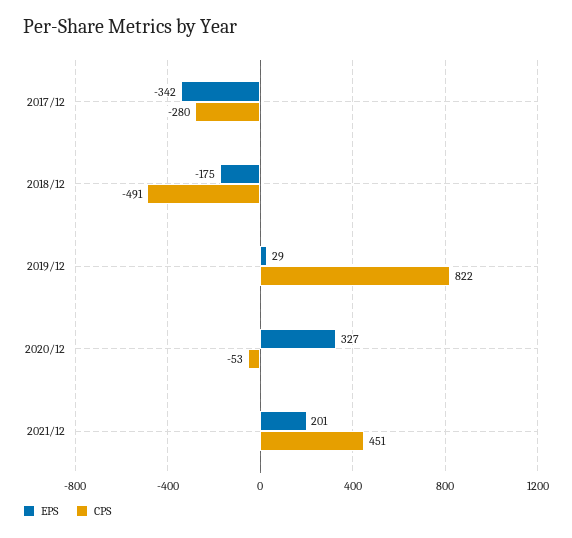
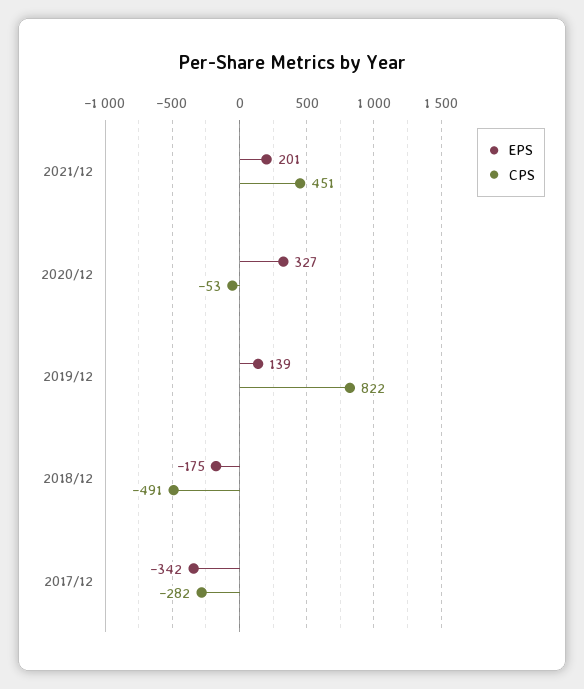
  {
    "EPS": {
      "2017/12": -342,
      "2018/12": -175,
-     "2019/12": 29,
+     "2019/12": 139,
      "2020/12": 327,
      "2021/12": 201
    },
    "CPS": {
-     "2017/12": -280,
+     "2017/12": -282,
      "2018/12": -491,
      "2019/12": 822,
      "2020/12": -53,
      "2021/12": 451
    }
  }

